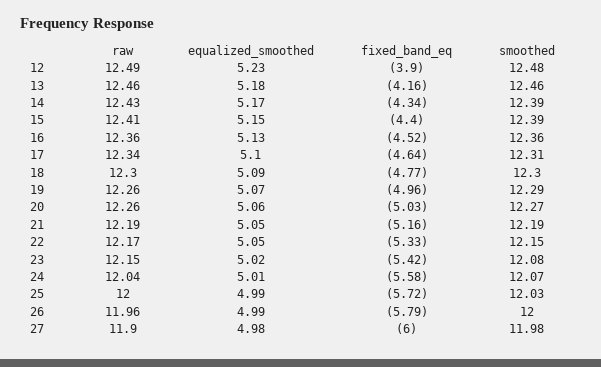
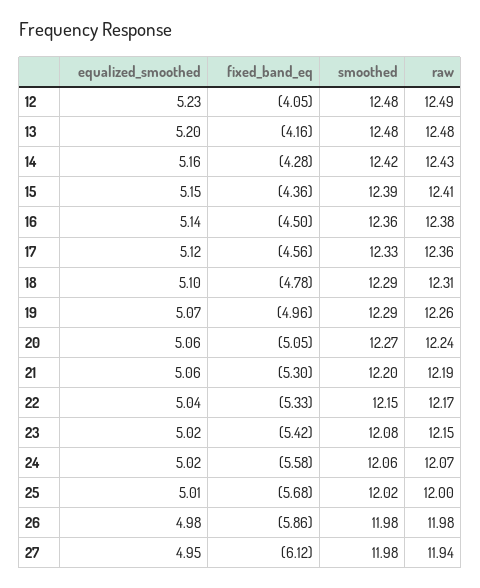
  {
    "raw": {
      "12": 12.49,
-     "13": 12.46,
+     "13": 12.48,
      "14": 12.43,
      "15": 12.41,
-     "16": 12.36,
+     "16": 12.38,
-     "17": 12.34,
+     "17": 12.36,
-     "18": 12.3,
+     "18": 12.31,
      "19": 12.26,
-     "20": 12.26,
+     "20": 12.24,
      "21": 12.19,
      "22": 12.17,
      "23": 12.15,
-     "24": 12.04,
+     "24": 12.07,
      "25": 12,
-     "26": 11.96,
+     "26": 11.98,
-     "27": 11.9
+     "27": 11.94
    },
    "equalized_smoothed": {
      "12": 5.23,
-     "13": 5.18,
+     "13": 5.2,
-     "14": 5.17,
+     "14": 5.16,
      "15": 5.15,
-     "16": 5.13,
+     "16": 5.14,
-     "17": 5.1,
+     "17": 5.12,
-     "18": 5.09,
+     "18": 5.1,
      "19": 5.07,
      "20": 5.06,
-     "21": 5.05,
+     "21": 5.06,
-     "22": 5.05,
+     "22": 5.04,
      "23": 5.02,
-     "24": 5.01,
+     "24": 5.02,
-     "25": 4.99,
+     "25": 5.01,
-     "26": 4.99,
+     "26": 4.98,
-     "27": 4.98
+     "27": 4.95
    },
    "fixed_band_eq": {
-     "12": -3.9,
+     "12": -4.05,
      "13": -4.16,
-     "14": -4.34,
+     "14": -4.28,
-     "15": -4.4,
+     "15": -4.36,
-     "16": -4.52,
+     "16": -4.5,
-     "17": -4.64,
+     "17": -4.56,
-     "18": -4.77,
+     "18": -4.78,
      "19": -4.96,
-     "20": -5.03,
+     "20": -5.05,
-     "21": -5.16,
+     "21": -5.3,
      "22": -5.33,
      "23": -5.42,
      "24": -5.58,
-     "25": -5.72,
+     "25": -5.68,
-     "26": -5.79,
+     "26": -5.86,
-     "27": -6
+     "27": -6.12
    },
    "smoothed": {
      "12": 12.48,
-     "13": 12.46,
+     "13": 12.48,
-     "14": 12.39,
+     "14": 12.42,
      "15": 12.39,
      "16": 12.36,
-     "17": 12.31,
+     "17": 12.33,
-     "18": 12.3,
+     "18": 12.29,
      "19": 12.29,
      "20": 12.27,
-     "21": 12.19,
+     "21": 12.2,
      "22": 12.15,
      "23": 12.08,
-     "24": 12.07,
+     "24": 12.06,
-     "25": 12.03,
+     "25": 12.02,
-     "26": 12,
+     "26": 11.98,
      "27": 11.98
    }
  }

